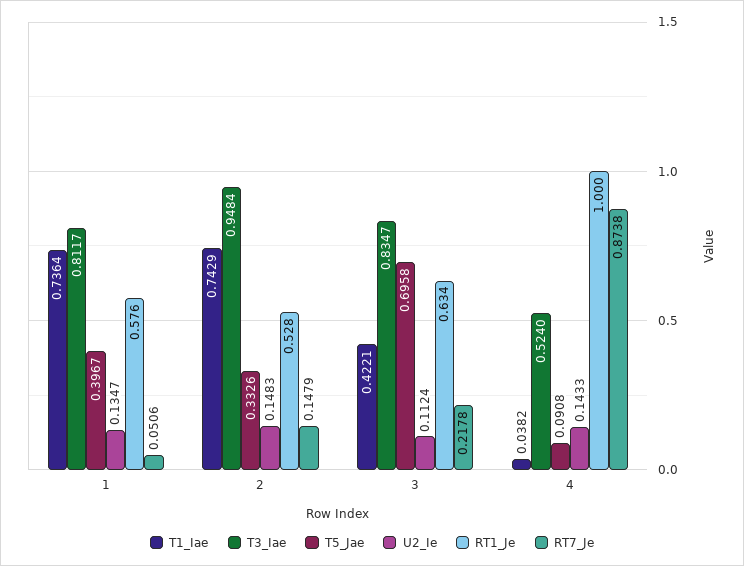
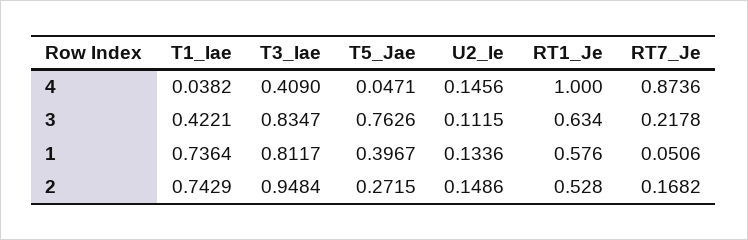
  {
    "T1_Iae": {
      "1": 0.7364,
      "2": 0.7429,
      "3": 0.4221,
      "4": 0.0382
    },
    "T3_Iae": {
      "1": 0.8117,
      "2": 0.9484,
      "3": 0.8347,
-     "4": 0.524
+     "4": 0.409
    },
    "T5_Jae": {
      "1": 0.3967,
-     "2": 0.3326,
+     "2": 0.2715,
-     "3": 0.6958,
+     "3": 0.7626,
-     "4": 0.0908
+     "4": 0.0471
    },
    "U2_Ie": {
-     "1": 0.1347,
+     "1": 0.1336,
-     "2": 0.1483,
+     "2": 0.1486,
-     "3": 0.1124,
+     "3": 0.1115,
-     "4": 0.1433
+     "4": 0.1456
    },
    "RT1_Je": {
      "1": 0.576,
      "2": 0.528,
      "3": 0.634,
      "4": 1
    },
    "RT7_Je": {
      "1": 0.0506,
-     "2": 0.1479,
+     "2": 0.1682,
      "3": 0.2178,
-     "4": 0.8738
+     "4": 0.8736
    }
  }

